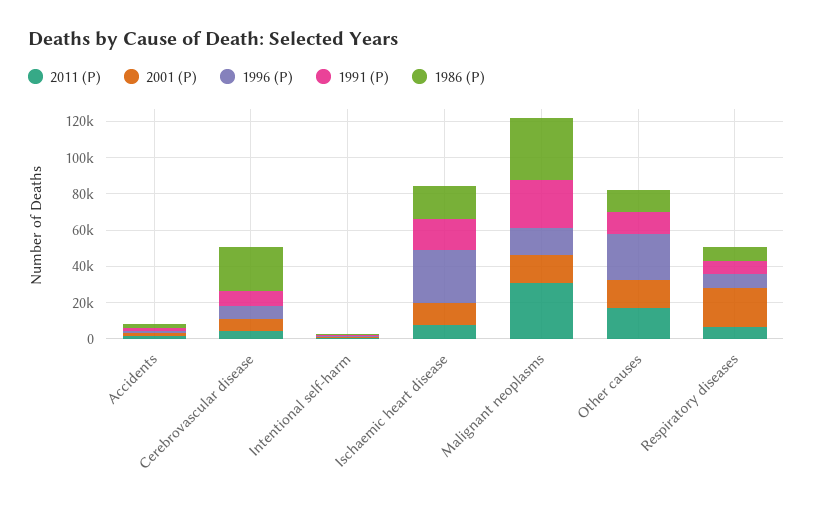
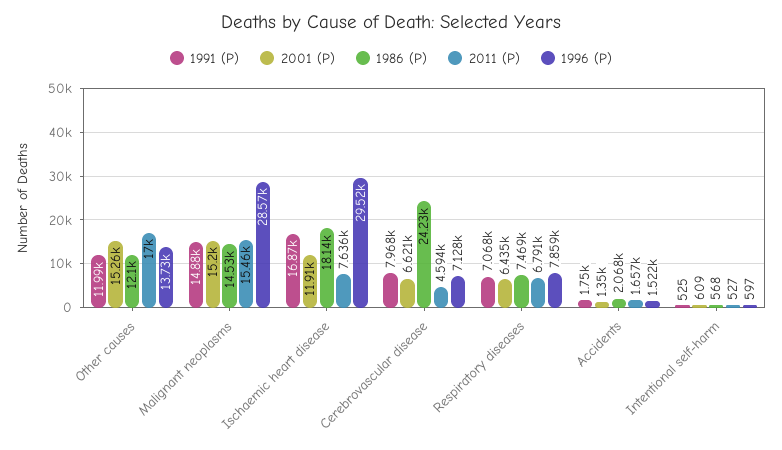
  {
    "2011 (P)": {
      "Accidents": 1657,
      "Cerebrovascular disease": 4594,
      "Intentional self-harm": 527,
      "Ischaemic heart disease": 7636,
-     "Malignant neoplasms": 30000,
+     "Malignant neoplasms": 15460,
      "Other causes": 17000,
      "Respiratory diseases": 6791
    },
    "2001 (P)": {
      "Accidents": 1350,
      "Cerebrovascular disease": 6621,
      "Intentional self-harm": 609,
      "Ischaemic heart disease": 11910,
      "Malignant neoplasms": 15200,
      "Other causes": 15260,
-     "Respiratory diseases": 20000
+     "Respiratory diseases": 6435
    },
    "1996 (P)": {
      "Accidents": 1522,
      "Cerebrovascular disease": 7128,
      "Intentional self-harm": 597,
      "Ischaemic heart disease": 29520,
-     "Malignant neoplasms": 15000,
+     "Malignant neoplasms": 28570,
-     "Other causes": 25000,
+     "Other causes": 13730,
      "Respiratory diseases": 7859
    },
    "1991 (P)": {
      "Accidents": 1750,
      "Cerebrovascular disease": 7968,
      "Intentional self-harm": 525,
      "Ischaemic heart disease": 16870,
-     "Malignant neoplasms": 25000,
+     "Malignant neoplasms": 14880,
      "Other causes": 11990,
      "Respiratory diseases": 7068
    },
    "1986 (P)": {
      "Accidents": 2068,
      "Cerebrovascular disease": 24230,
      "Intentional self-harm": 568,
      "Ischaemic heart disease": 18140,
-     "Malignant neoplasms": 35000,
+     "Malignant neoplasms": 14530,
      "Other causes": 12100,
      "Respiratory diseases": 7469
    }
  }

